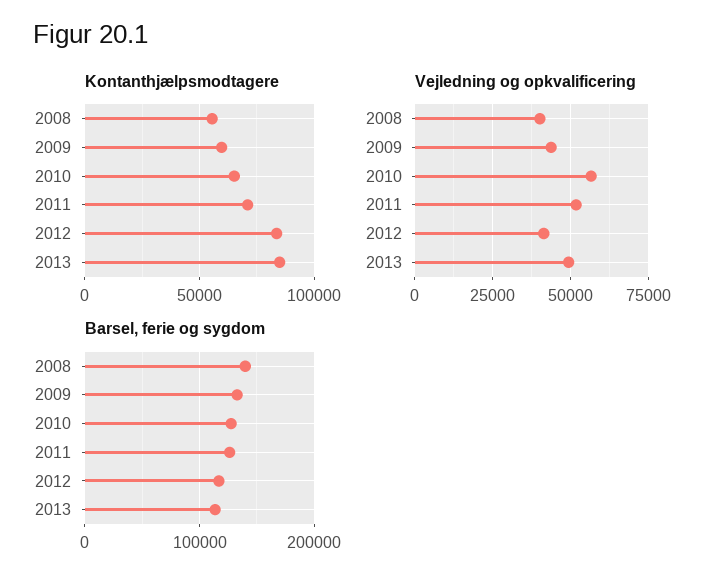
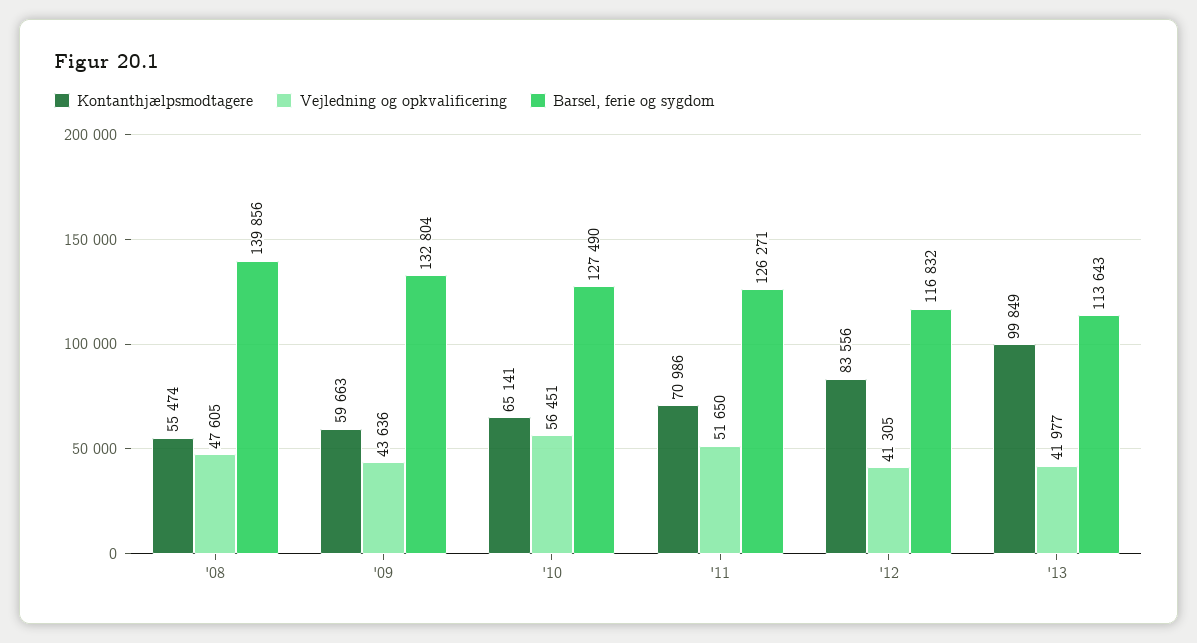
  {
    "Kontanthjælpsmodtagere": {
      "2008": 55474,
      "2009": 59663,
      "2010": 65141,
      "2011": 70986,
      "2012": 83556,
-     "2013": 85000
+     "2013": 99849
    },
    "Vejledning og opkvalificering": {
-     "2008": 40000,
+     "2008": 47605,
      "2009": 43636,
      "2010": 56451,
      "2011": 51650,
      "2012": 41305,
-     "2013": 50000
+     "2013": 41977
    },
    "Barsel, ferie og sygdom": {
      "2008": 139856,
      "2009": 132804,
      "2010": 127490,
      "2011": 126271,
      "2012": 116832,
      "2013": 113643
    }
  }

